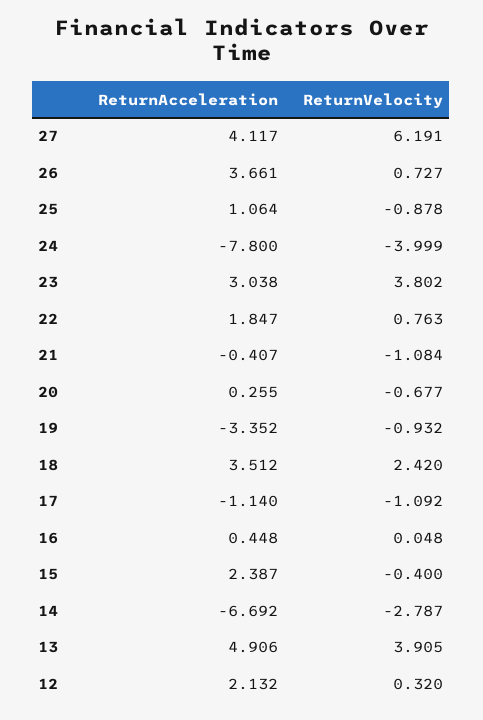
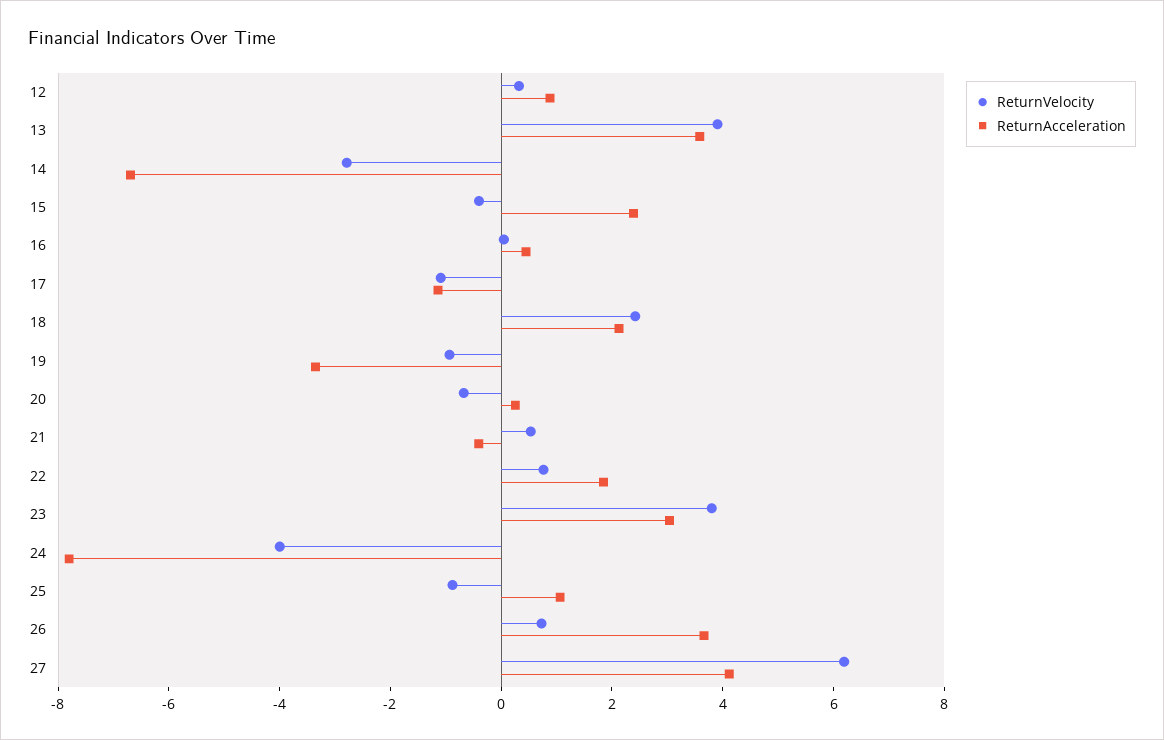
  {
    "ReturnAcceleration": {
      "27": 4.117,
      "26": 3.661,
      "25": 1.064,
      "24": -7.8,
      "23": 3.038,
      "22": 1.847,
      "21": -0.407,
      "20": 0.255,
      "19": -3.352,
-     "18": 3.512,
+     "18": 2,
      "17": -1.14,
      "16": 0.448,
      "15": 2.387,
      "14": -6.692,
-     "13": 4.906,
+     "13": 3.5,
-     "12": 2.132
+     "12": 1
    },
    "ReturnVelocity": {
      "27": 6.191,
      "26": 0.727,
      "25": -0.878,
      "24": -3.999,
      "23": 3.802,
      "22": 0.763,
-     "21": -1.084,
+     "21": 0.5,
      "20": -0.677,
      "19": -0.932,
      "18": 2.42,
      "17": -1.092,
      "16": 0.048,
      "15": -0.4,
      "14": -2.787,
      "13": 3.905,
      "12": 0.32
    }
  }

